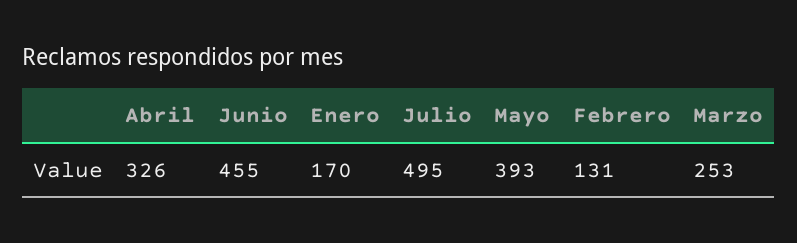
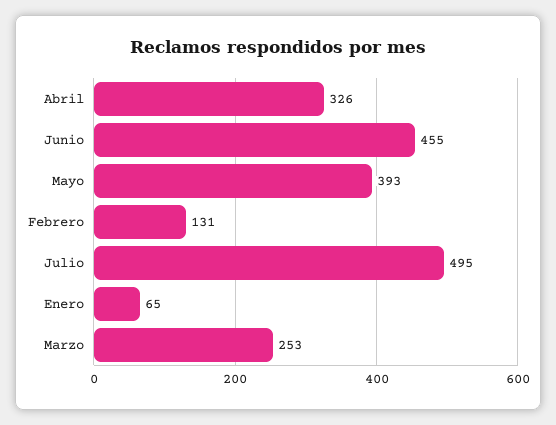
  {
    "Abril": 326,
    "Junio": 455,
-   "Enero": 170,
+   "Enero": 65,
    "Julio": 495,
    "Mayo": 393,
    "Febrero": 131,
    "Marzo": 253
  }

